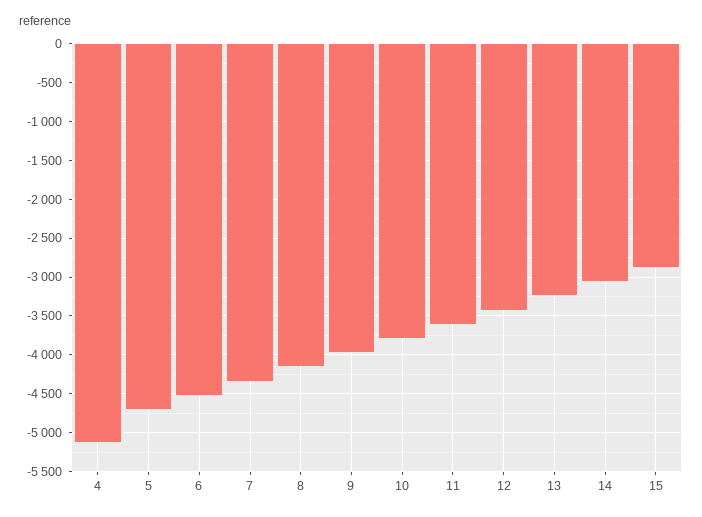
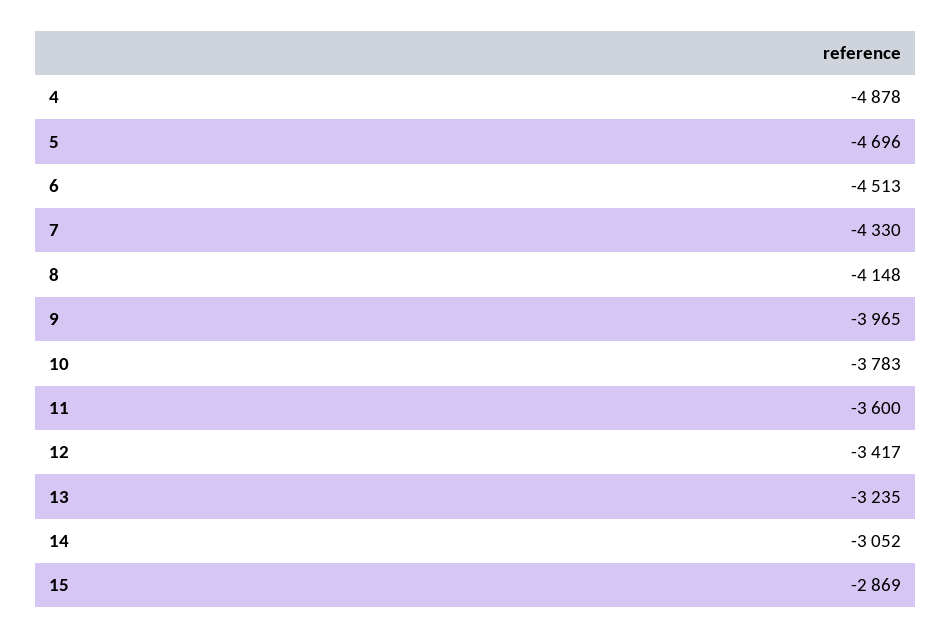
  {
-   "4": -5100,
+   "4": -4878,
    "5": -4696,
    "6": -4513,
    "7": -4330,
    "8": -4148,
    "9": -3965,
    "10": -3783,
    "11": -3600,
    "12": -3417,
    "13": -3235,
    "14": -3052,
    "15": -2869
  }

